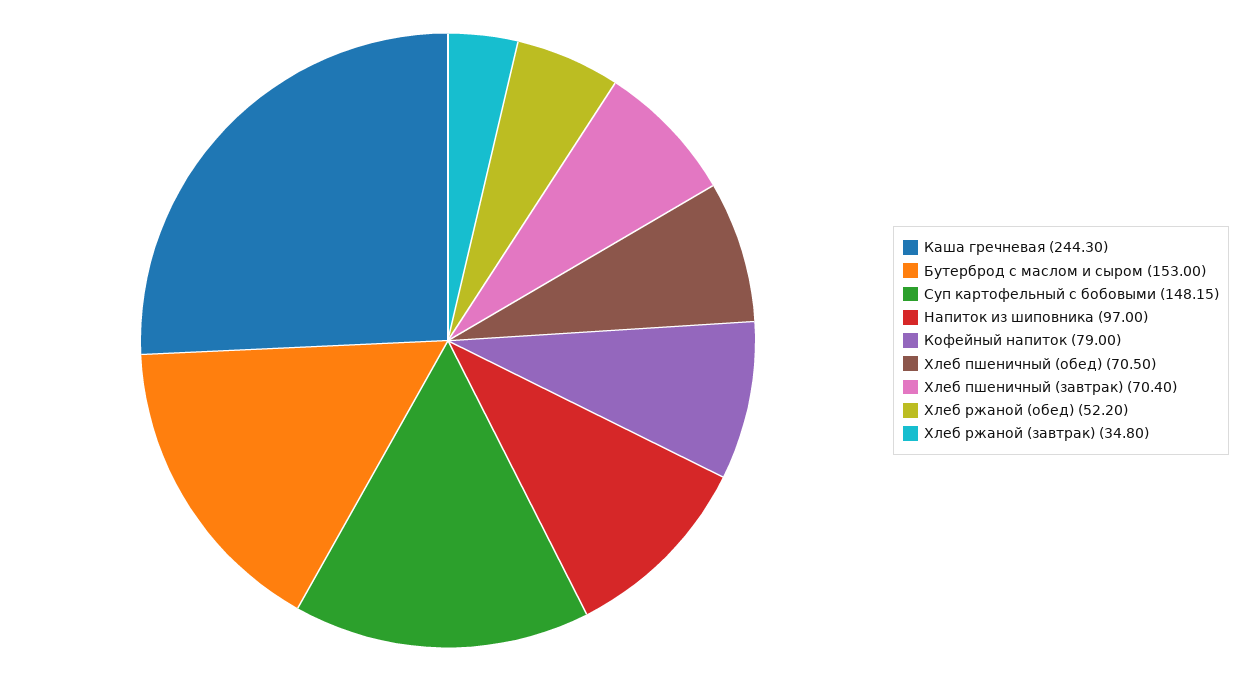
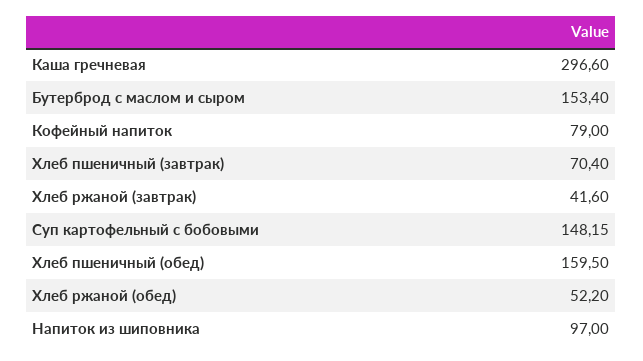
  {
-   "Каша гречневая": 244.3,
+   "Каша гречневая": 296.6,
-   "Бутерброд с маслом и сыром": 153,
+   "Бутерброд с маслом и сыром": 153.4,
    "Суп картофельный с бобовыми": 148.15,
    "Напиток из шиповника": 97,
    "Кофейный напиток": 79,
-   "Хлеб пшеничный (обед)": 70.5,
+   "Хлеб пшеничный (обед)": 159.5,
    "Хлеб пшеничный (завтрак)": 70.4,
    "Хлеб ржаной (обед)": 52.2,
-   "Хлеб ржаной (завтрак)": 34.8
+   "Хлеб ржаной (завтрак)": 41.6
  }

